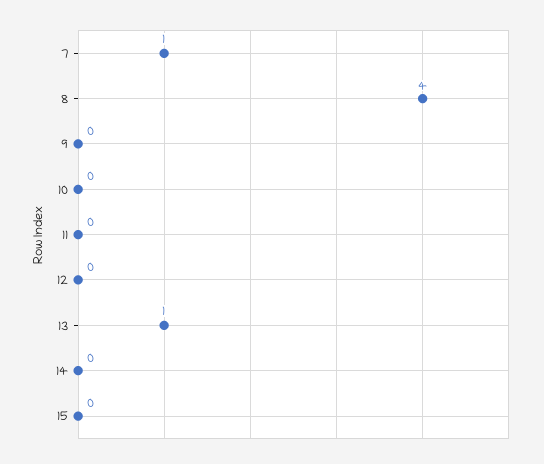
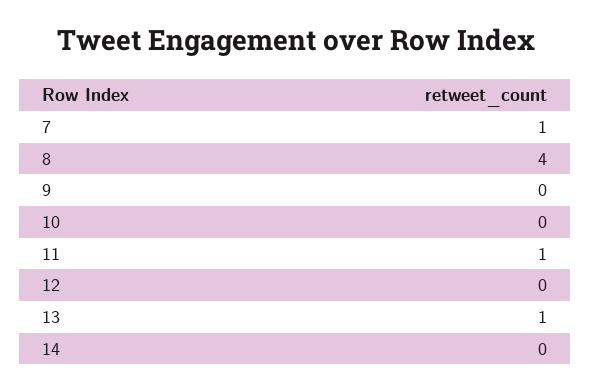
  {
    "7": 1,
    "8": 4,
    "9": 0,
    "10": 0,
-   "11": 0,
+   "11": 1,
    "12": 0,
    "13": 1,
-   "14": 0,
+   "14": 0
-   "15": 0
  }

